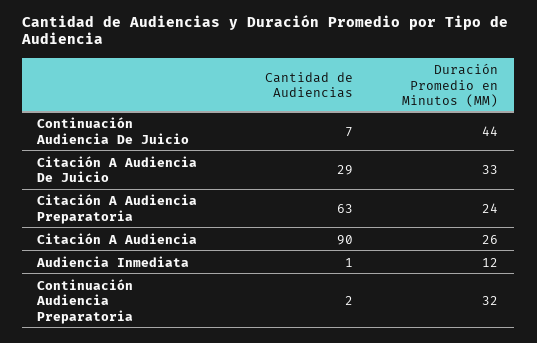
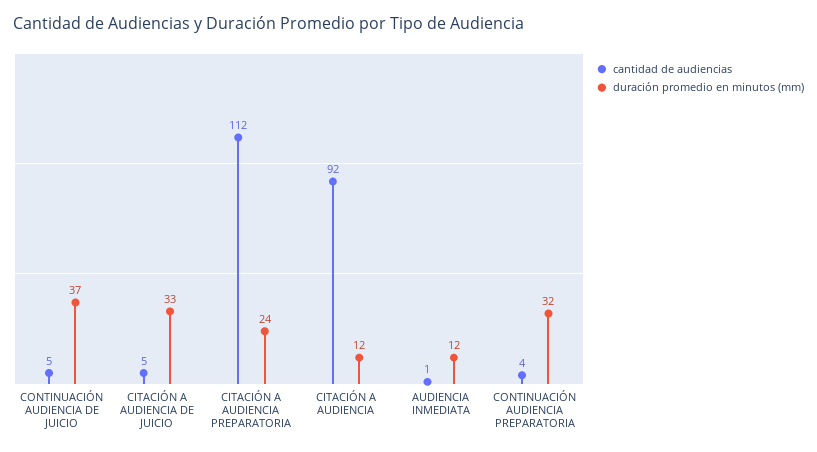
  {
    "Cantidad de Audiencias": {
-     "Continuación Audiencia De Juicio": 7,
+     "Continuación Audiencia De Juicio": 5,
-     "Citación A Audiencia De Juicio": 29,
+     "Citación A Audiencia De Juicio": 5,
-     "Citación A Audiencia Preparatoria": 63,
+     "Citación A Audiencia Preparatoria": 112,
-     "Citación A Audiencia": 90,
+     "Citación A Audiencia": 92,
      "Audiencia Inmediata": 1,
-     "Continuación Audiencia Preparatoria": 2
+     "Continuación Audiencia Preparatoria": 4
    },
    "Duración Promedio en Minutos (MM)": {
-     "Continuación Audiencia De Juicio": 44,
+     "Continuación Audiencia De Juicio": 37,
      "Citación A Audiencia De Juicio": 33,
      "Citación A Audiencia Preparatoria": 24,
-     "Citación A Audiencia": 26,
+     "Citación A Audiencia": 12,
      "Audiencia Inmediata": 12,
      "Continuación Audiencia Preparatoria": 32
    }
  }

